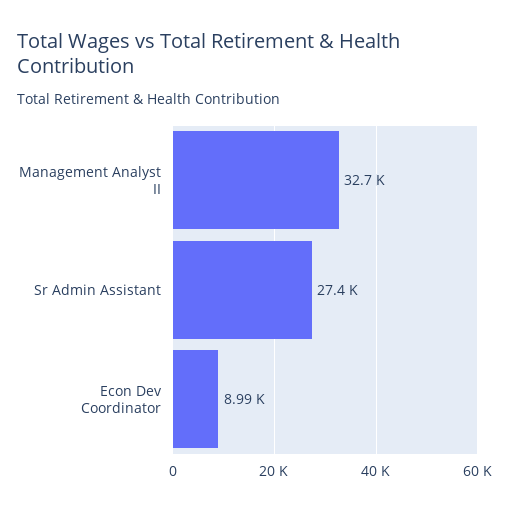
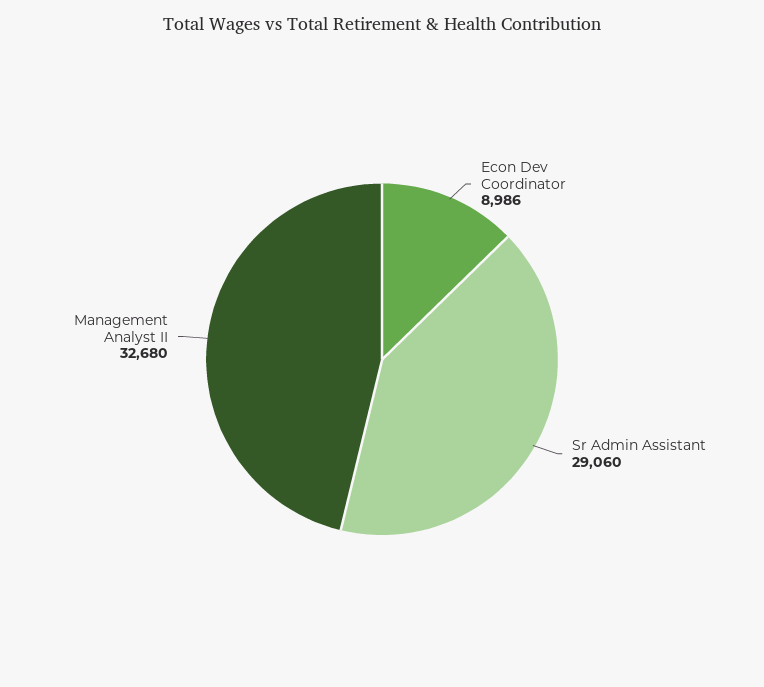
  {
    "Management Analyst II": 32680,
-   "Sr Admin Assistant": 27400,
+   "Sr Admin Assistant": 29060,
    "Econ Dev Coordinator": 8986
  }

